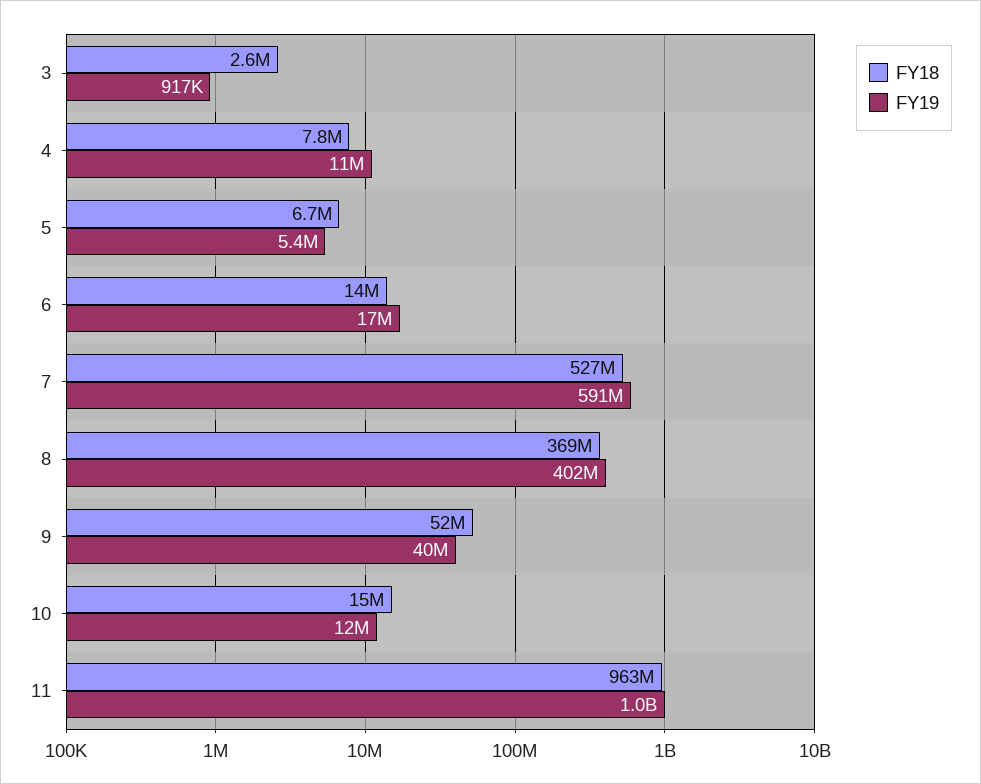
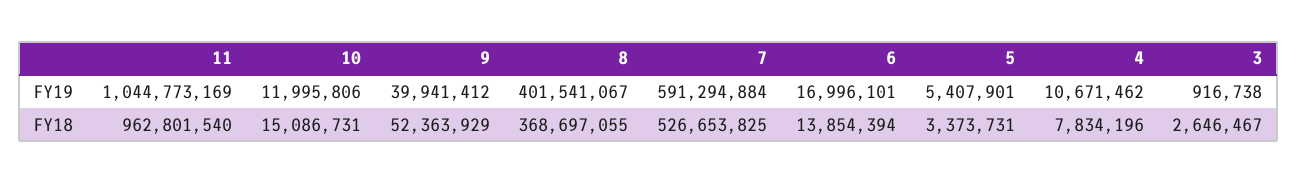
  {
    "FY18": {
      "3": 2646467,
      "4": 7834196,
-     "5": 6700000,
+     "5": 3373731,
      "6": 13854394,
      "7": 526653825,
      "8": 368697055,
      "9": 52363929,
      "10": 15086731,
      "11": 962801540
    },
    "FY19": {
      "3": 916738,
      "4": 10671462,
      "5": 5407901,
      "6": 16996101,
      "7": 591294884,
      "8": 401541067,
      "9": 39941412,
      "10": 11995806,
      "11": 1044773169
    }
  }

